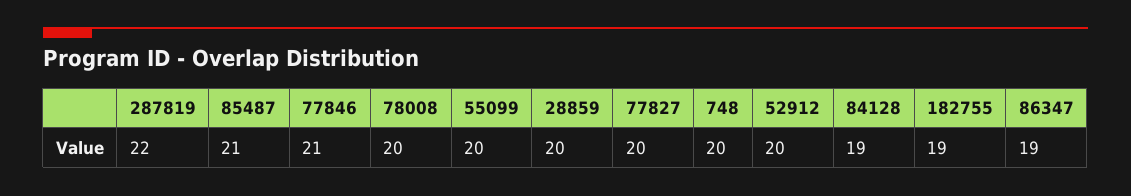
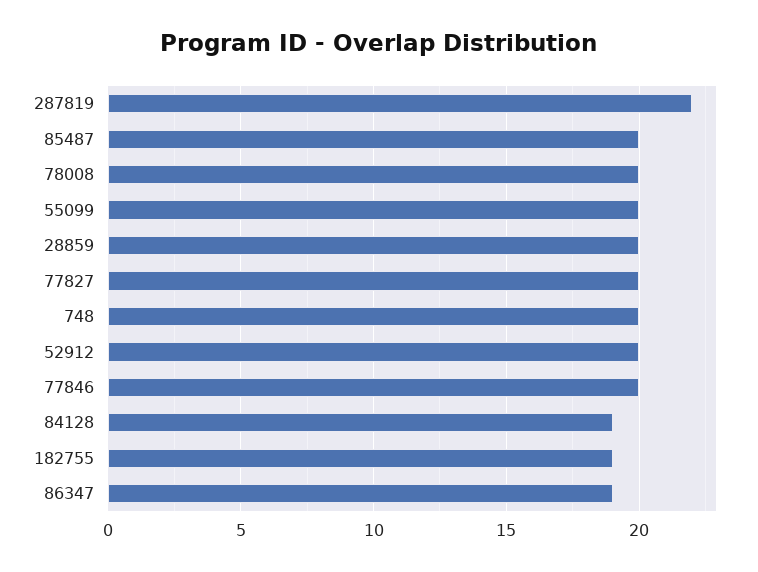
  {
    "287819": 22,
-   "85487": 21,
+   "85487": 20,
-   "77846": 21,
+   "77846": 20,
    "78008": 20,
    "55099": 20,
    "28859": 20,
    "77827": 20,
    "748": 20,
    "52912": 20,
    "84128": 19,
    "182755": 19,
    "86347": 19
  }

